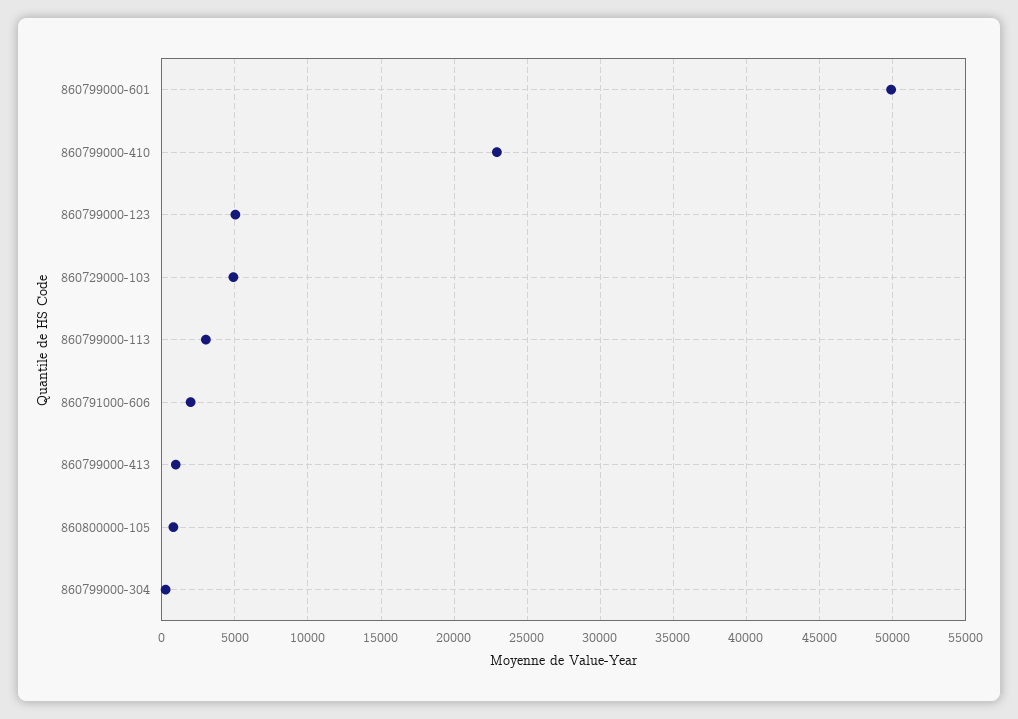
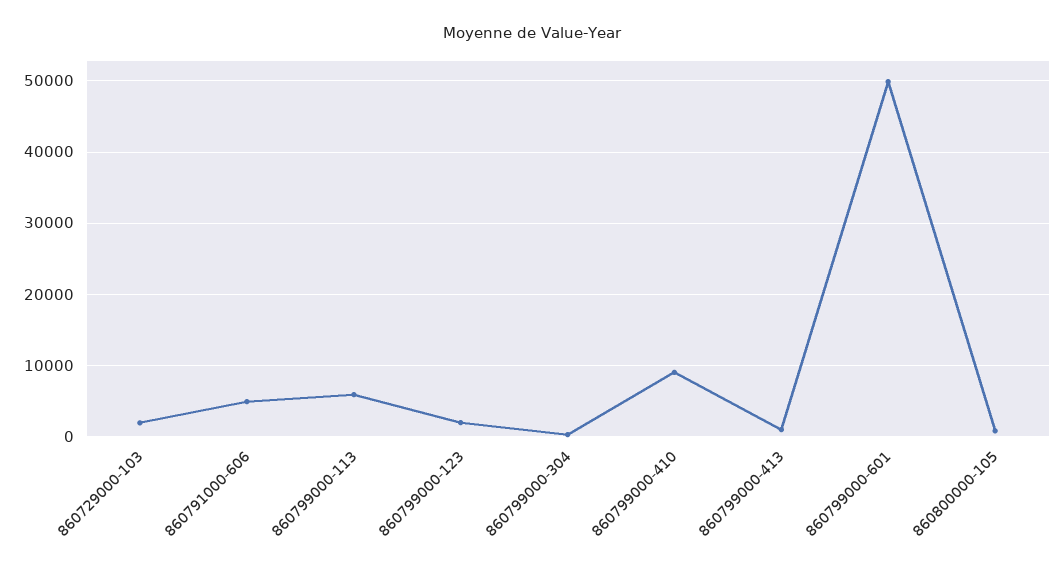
  {
    "860799000-601": 50000,
-   "860799000-410": 23000,
+   "860799000-410": 9000,
-   "860799000-123": 5000,
+   "860799000-123": 2000,
-   "860729000-103": 5000,
+   "860729000-103": 2000,
-   "860799000-113": 3000,
+   "860799000-113": 6000,
-   "860791000-606": 2000,
+   "860791000-606": 5000,
    "860799000-413": 1000,
    "860800000-105": 1000,
    "860799000-304": 500
  }

